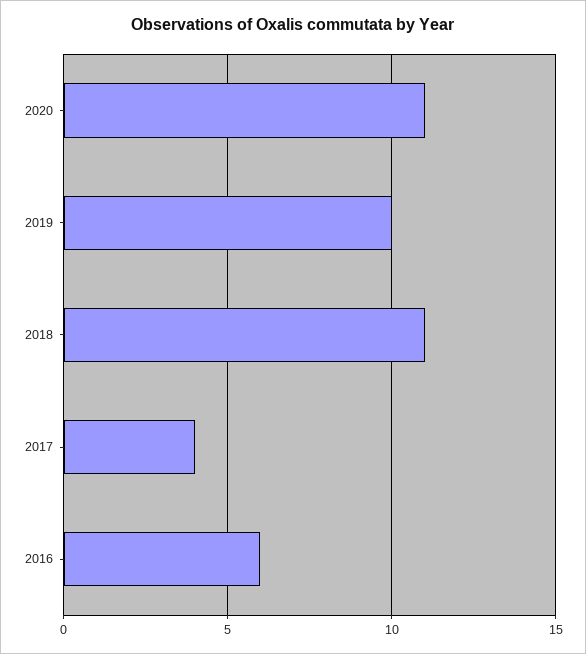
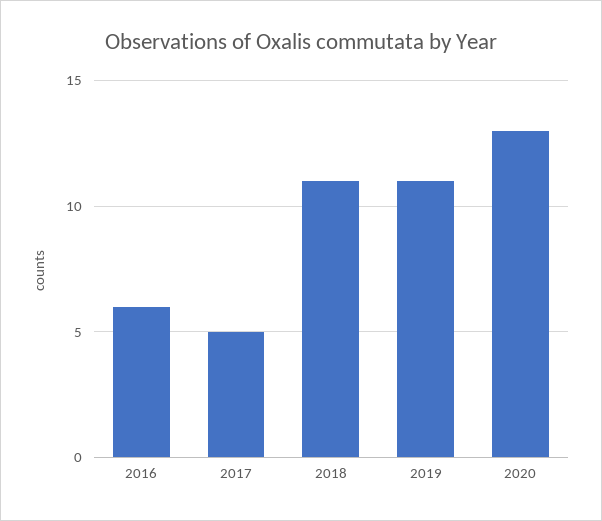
  {
-   "2020": 11,
+   "2020": 13,
-   "2019": 10,
+   "2019": 11,
    "2018": 11,
-   "2017": 4,
+   "2017": 5,
    "2016": 6
  }

